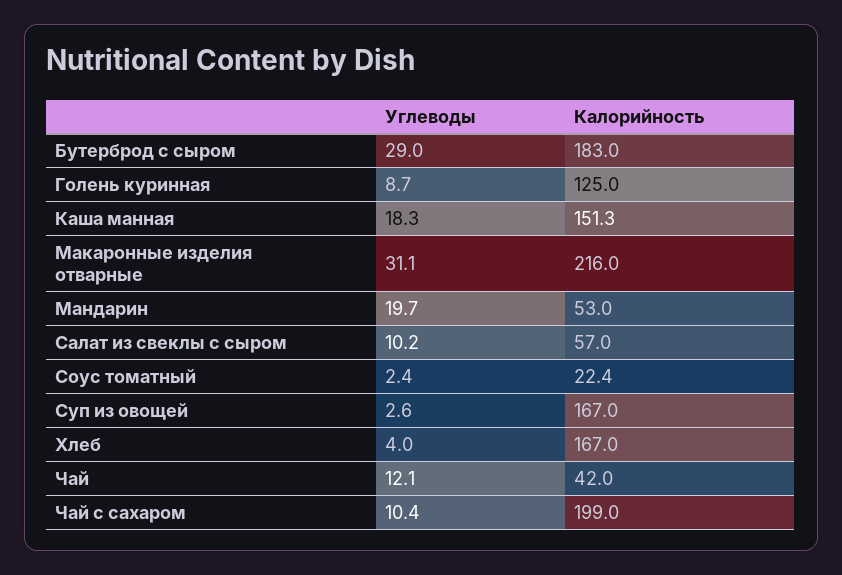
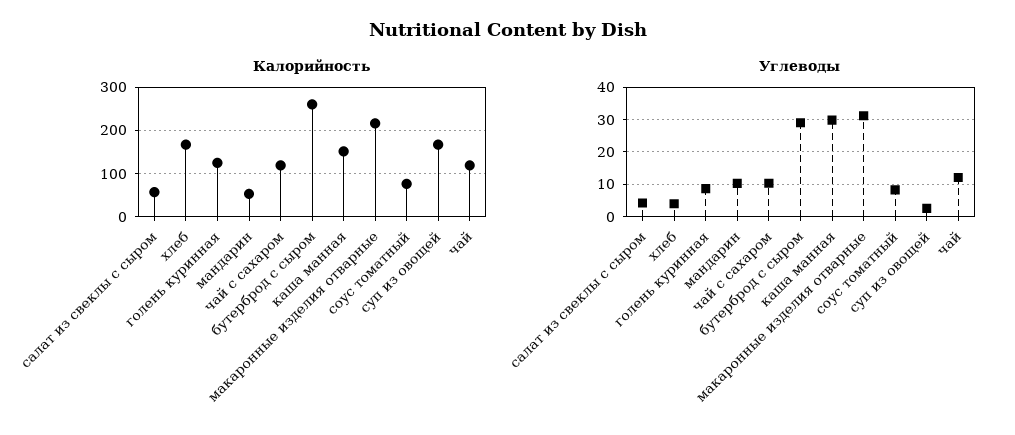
  {
    "Углеводы": {
      "Бутерброд с сыром": 29,
      "Голень куринная": 8.7,
-     "Каша манная": 18.3,
+     "Каша манная": 30,
      "Макаронные изделия отварные": 31.1,
-     "Мандарин": 19.7,
+     "Мандарин": 10,
-     "Салат из свеклы с сыром": 10.2,
+     "Салат из свеклы с сыром": 4,
-     "Соус томатный": 2.4,
+     "Соус томатный": 8,
      "Суп из овощей": 2.6,
      "Хлеб": 4,
      "Чай": 12.1,
      "Чай с сахаром": 10.4
    },
    "Калорийность": {
-     "Бутерброд с сыром": 183,
+     "Бутерброд с сыром": 260,
      "Голень куринная": 125,
      "Каша манная": 151.3,
      "Макаронные изделия отварные": 216,
      "Мандарин": 53,
      "Салат из свеклы с сыром": 57,
-     "Соус томатный": 22.4,
+     "Соус томатный": 80,
      "Суп из овощей": 167,
      "Хлеб": 167,
-     "Чай": 42,
+     "Чай": 120,
-     "Чай с сахаром": 199
+     "Чай с сахаром": 120
    }
  }

